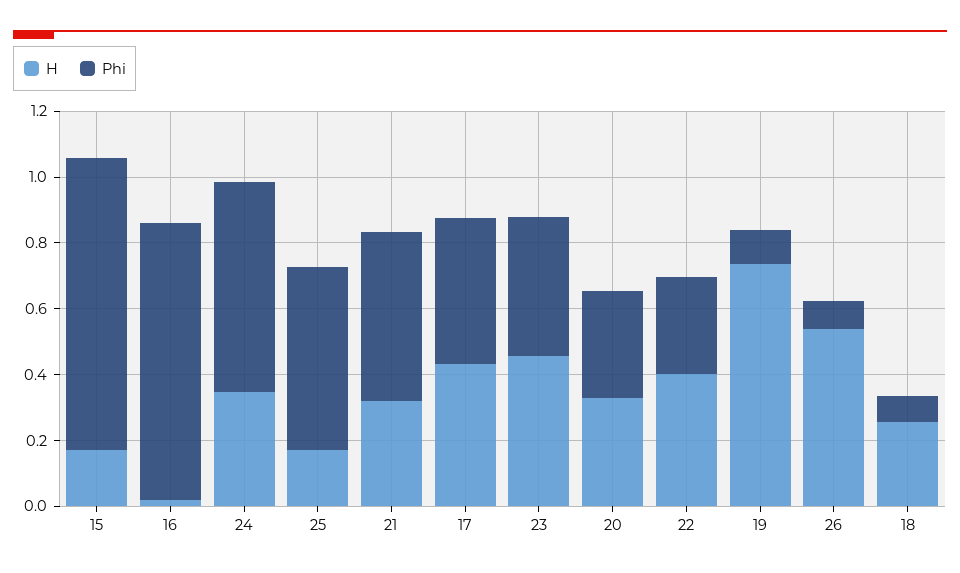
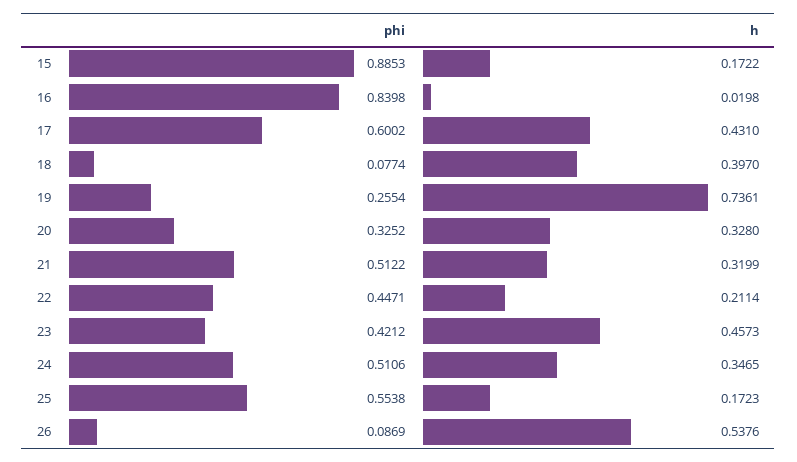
  {
    "H": {
      "15": 0.1722,
      "16": 0.0198,
      "24": 0.3465,
      "25": 0.1723,
      "21": 0.3199,
      "17": 0.431,
      "23": 0.4573,
      "20": 0.328,
-     "22": 0.4,
+     "22": 0.2114,
      "19": 0.7361,
      "26": 0.5376,
-     "18": 0.25
+     "18": 0.397
    },
    "Phi": {
      "15": 0.8853,
      "16": 0.8398,
-     "24": 0.65,
+     "24": 0.5106,
      "25": 0.5538,
      "21": 0.5122,
-     "17": 0.45,
+     "17": 0.6002,
      "23": 0.4212,
      "20": 0.3252,
-     "22": 0.3,
+     "22": 0.4471,
-     "19": 0.1,
+     "19": 0.2554,
      "26": 0.0869,
      "18": 0.0774
    }
  }

